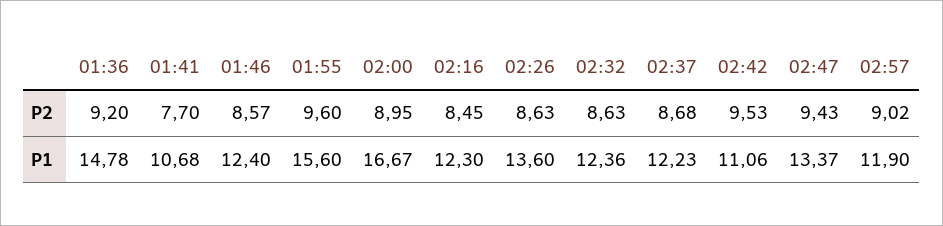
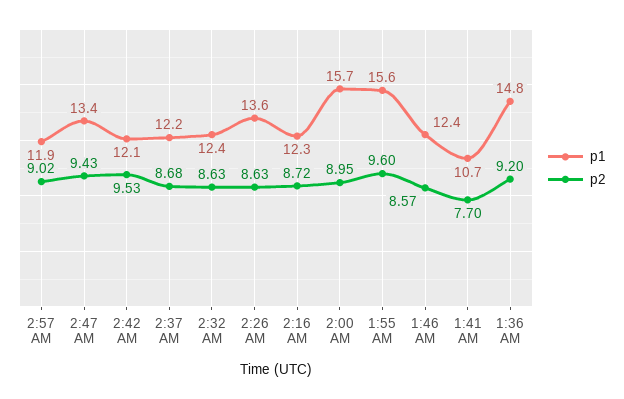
  {
    "P2": {
      "01:36": 9.2,
      "01:41": 7.7,
      "01:46": 8.57,
      "01:55": 9.6,
      "02:00": 8.95,
-     "02:16": 8.45,
+     "02:16": 8.72,
      "02:26": 8.63,
      "02:32": 8.63,
      "02:37": 8.68,
      "02:42": 9.53,
      "02:47": 9.43,
      "02:57": 9.02
    },
    "P1": {
      "01:36": 14.78,
      "01:41": 10.68,
      "01:46": 12.4,
      "01:55": 15.6,
-     "02:00": 16.67,
+     "02:00": 15.7,
      "02:16": 12.3,
      "02:26": 13.6,
      "02:32": 12.36,
      "02:37": 12.23,
-     "02:42": 11.06,
+     "02:42": 12.1,
      "02:47": 13.37,
      "02:57": 11.9
    }
  }

